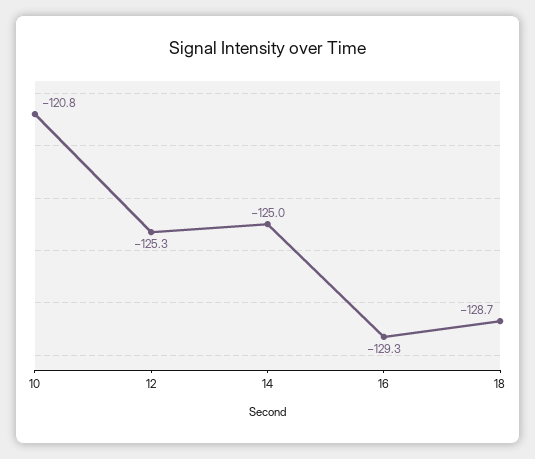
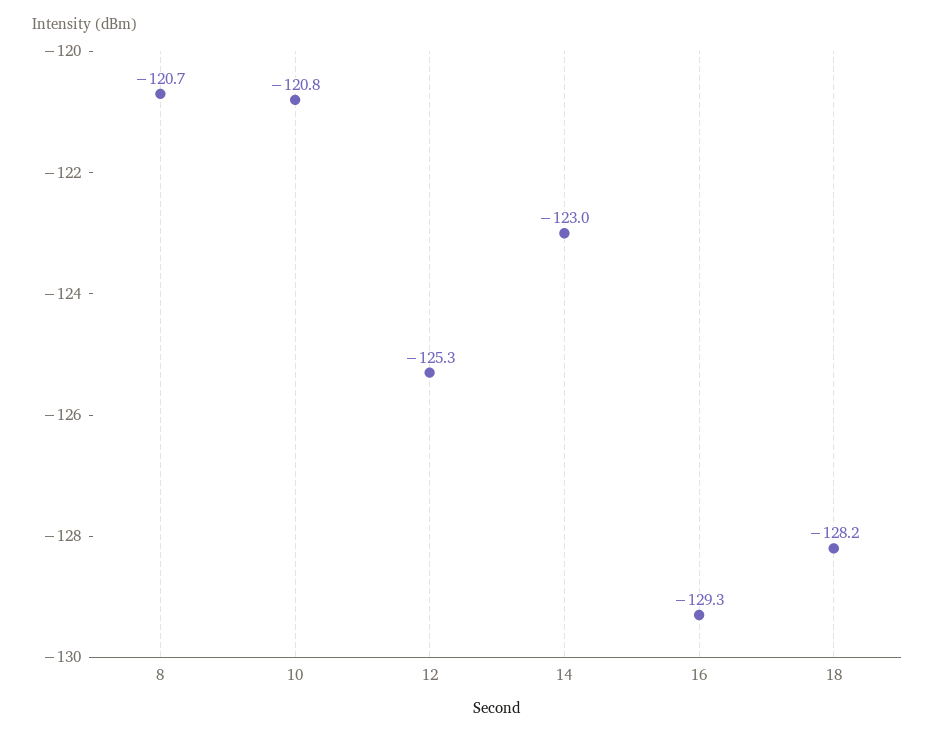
  {
    "10": -120.8,
    "12": -125.3,
-   "14": -125,
+   "14": -123,
    "16": -129.3,
-   "18": -128.7
+   "18": -128.2,
+   "8": -120.7
  }

